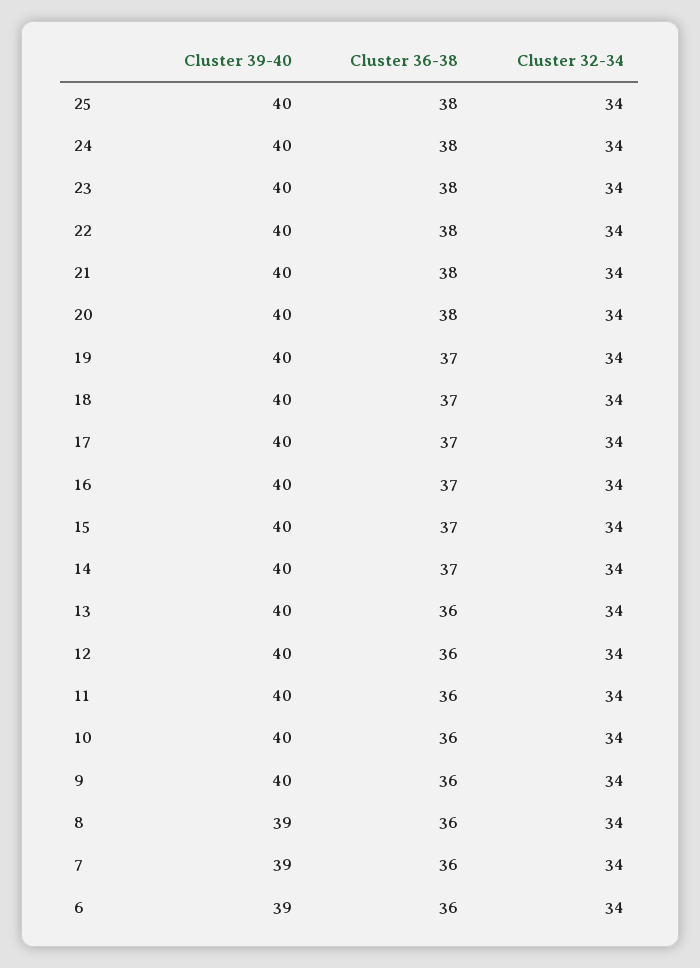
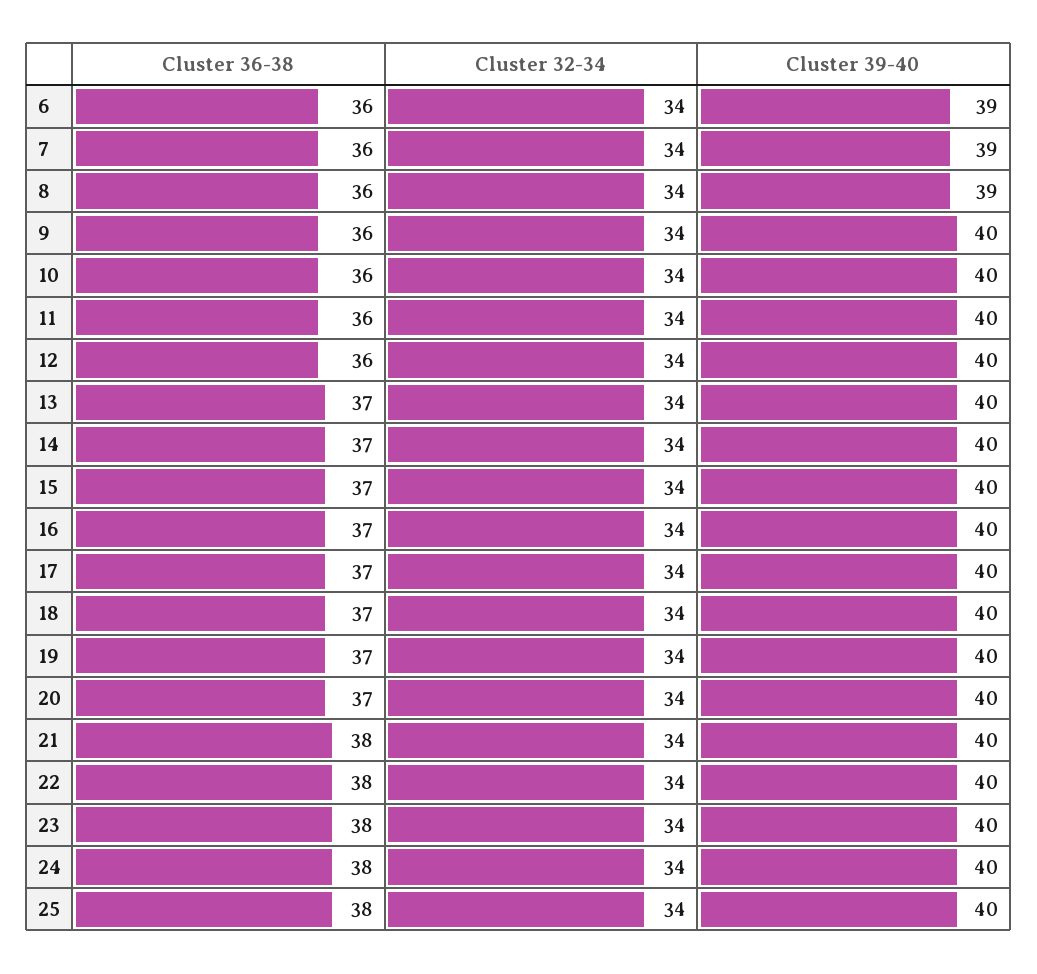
  {
    "Cluster 39-40": {
      "25": 40,
      "24": 40,
      "23": 40,
      "22": 40,
      "21": 40,
      "20": 40,
      "19": 40,
      "18": 40,
      "17": 40,
      "16": 40,
      "15": 40,
      "14": 40,
      "13": 40,
      "12": 40,
      "11": 40,
      "10": 40,
      "9": 40,
      "8": 39,
      "7": 39,
      "6": 39
    },
    "Cluster 36-38": {
      "25": 38,
      "24": 38,
      "23": 38,
      "22": 38,
      "21": 38,
-     "20": 38,
+     "20": 37,
      "19": 37,
      "18": 37,
      "17": 37,
      "16": 37,
      "15": 37,
      "14": 37,
-     "13": 36,
+     "13": 37,
      "12": 36,
      "11": 36,
      "10": 36,
      "9": 36,
      "8": 36,
      "7": 36,
      "6": 36
    },
    "Cluster 32-34": {
      "25": 34,
      "24": 34,
      "23": 34,
      "22": 34,
      "21": 34,
      "20": 34,
      "19": 34,
      "18": 34,
      "17": 34,
      "16": 34,
      "15": 34,
      "14": 34,
      "13": 34,
      "12": 34,
      "11": 34,
      "10": 34,
      "9": 34,
      "8": 34,
      "7": 34,
      "6": 34
    }
  }

